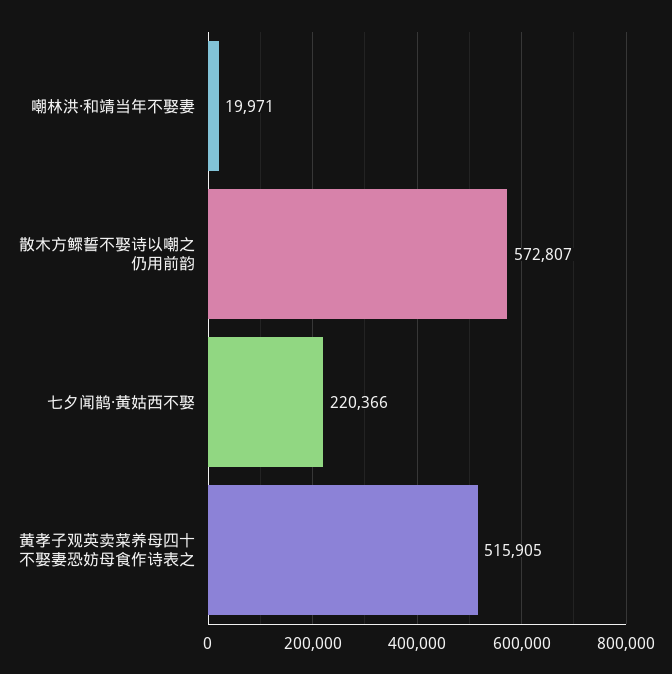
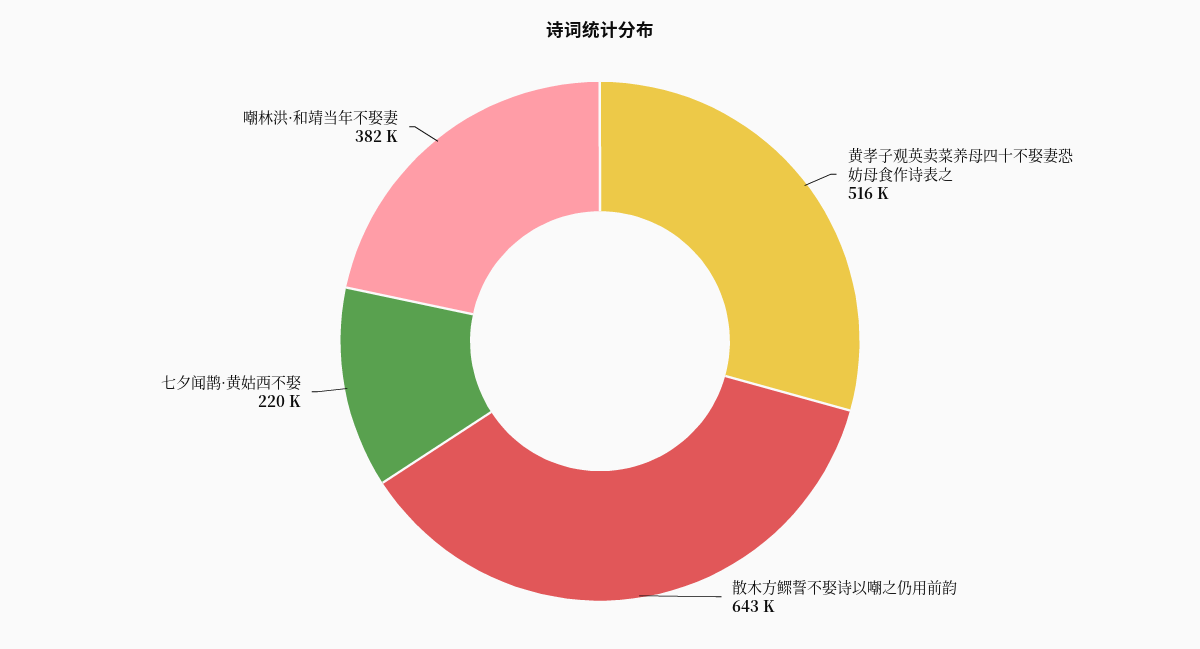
  {
-   "嘲林洪·和靖当年不娶妻": 19971,
+   "嘲林洪·和靖当年不娶妻": 382000,
-   "散木方鳏誓不娶诗以嘲之仍用前韵": 572807,
+   "散木方鳏誓不娶诗以嘲之仍用前韵": 643000,
    "七夕闻鹊·黄姑西不娶": 220366,
    "黄孝子观英卖菜养母四十不娶妻恐妨母食作诗表之": 515905
  }

